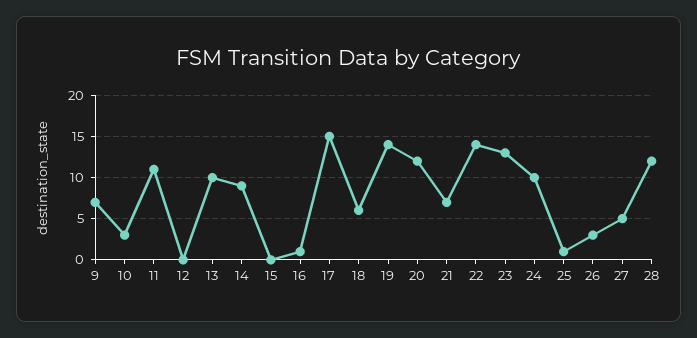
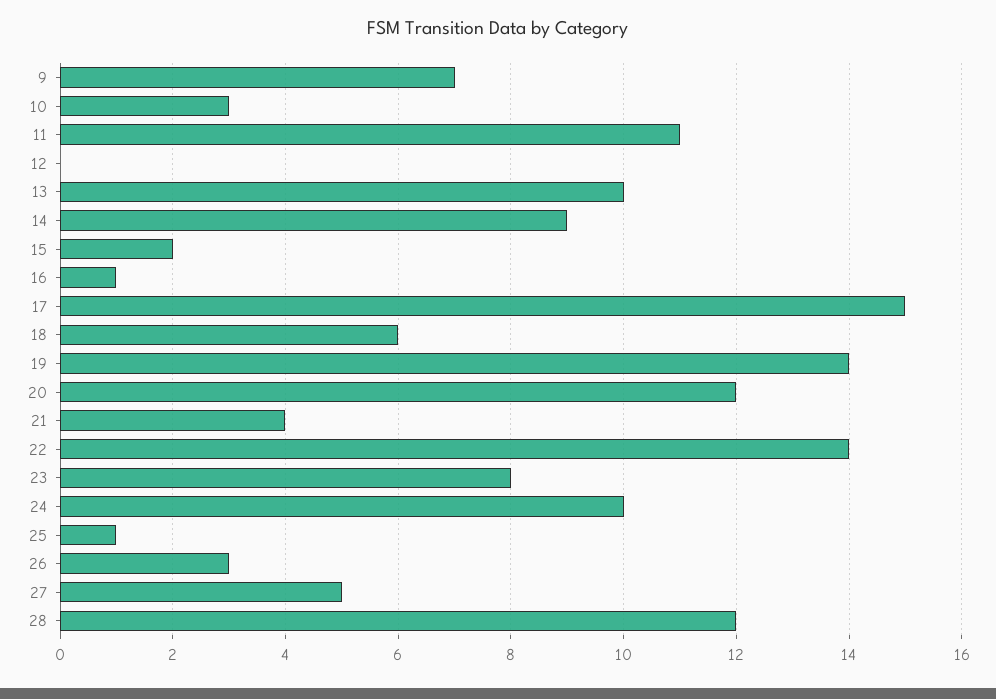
  {
    "9": 7,
    "10": 3,
    "11": 11,
    "12": 0,
    "13": 10,
    "14": 9,
-   "15": 0,
+   "15": 2,
    "16": 1,
    "17": 15,
    "18": 6,
    "19": 14,
    "20": 12,
-   "21": 7,
+   "21": 4,
    "22": 14,
-   "23": 13,
+   "23": 8,
    "24": 10,
    "25": 1,
    "26": 3,
    "27": 5,
    "28": 12
  }

